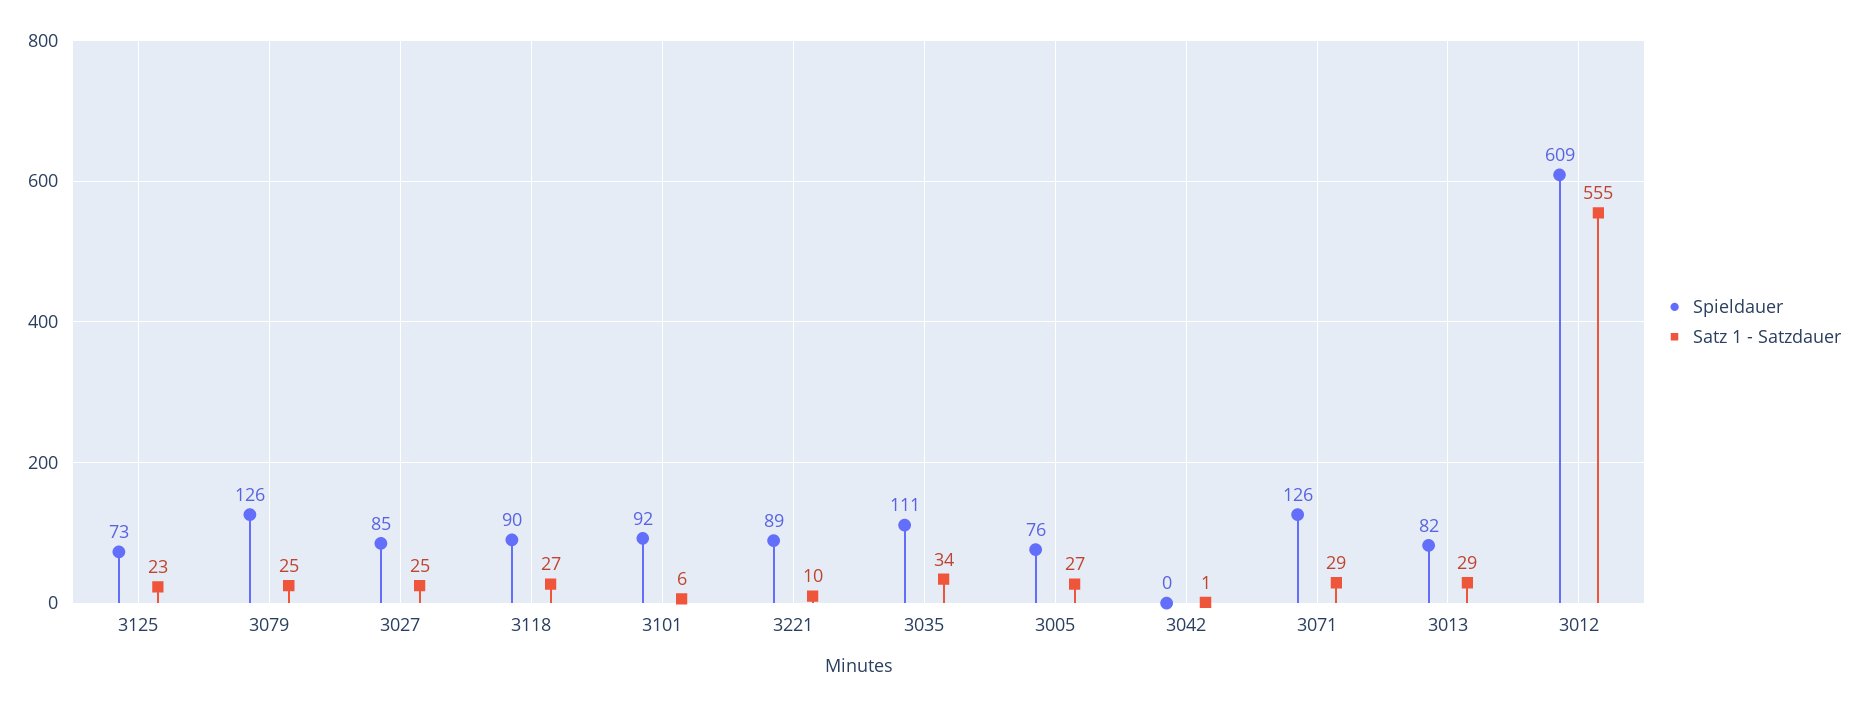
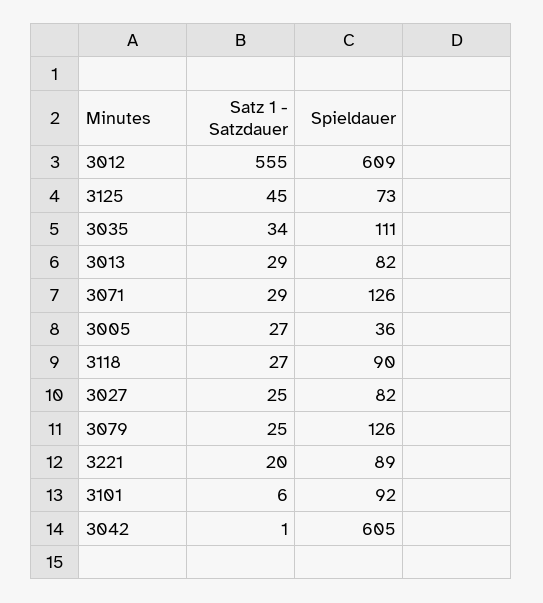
  {
    "Spieldauer": {
      "3125": 73,
      "3079": 126,
-     "3027": 85,
+     "3027": 82,
      "3118": 90,
      "3101": 92,
      "3221": 89,
      "3035": 111,
-     "3005": 76,
+     "3005": 36,
-     "3042": 0,
+     "3042": 605,
      "3071": 126,
      "3013": 82,
      "3012": 609
    },
    "Satz 1 - Satzdauer": {
-     "3125": 23,
+     "3125": 45,
      "3079": 25,
      "3027": 25,
      "3118": 27,
      "3101": 6,
-     "3221": 10,
+     "3221": 20,
      "3035": 34,
      "3005": 27,
      "3042": 1,
      "3071": 29,
      "3013": 29,
      "3012": 555
    }
  }

